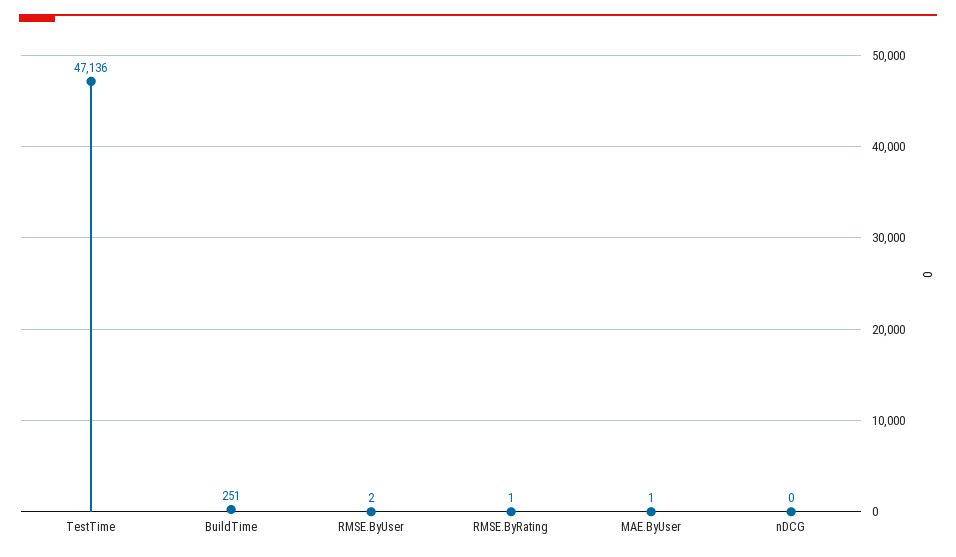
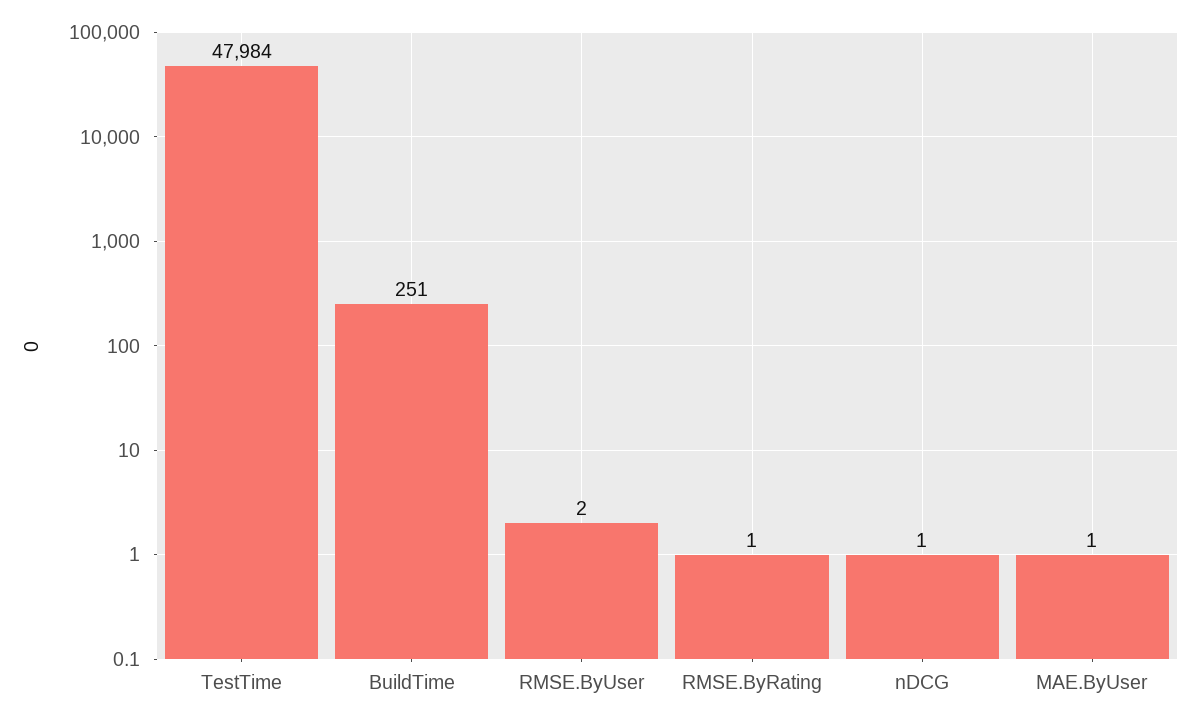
  {
-   "TestTime": 47136,
+   "TestTime": 47984,
    "BuildTime": 251,
    "RMSE.ByUser": 2,
    "RMSE.ByRating": 1,
    "MAE.ByUser": 1,
-   "nDCG": 0
+   "nDCG": 1
  }

